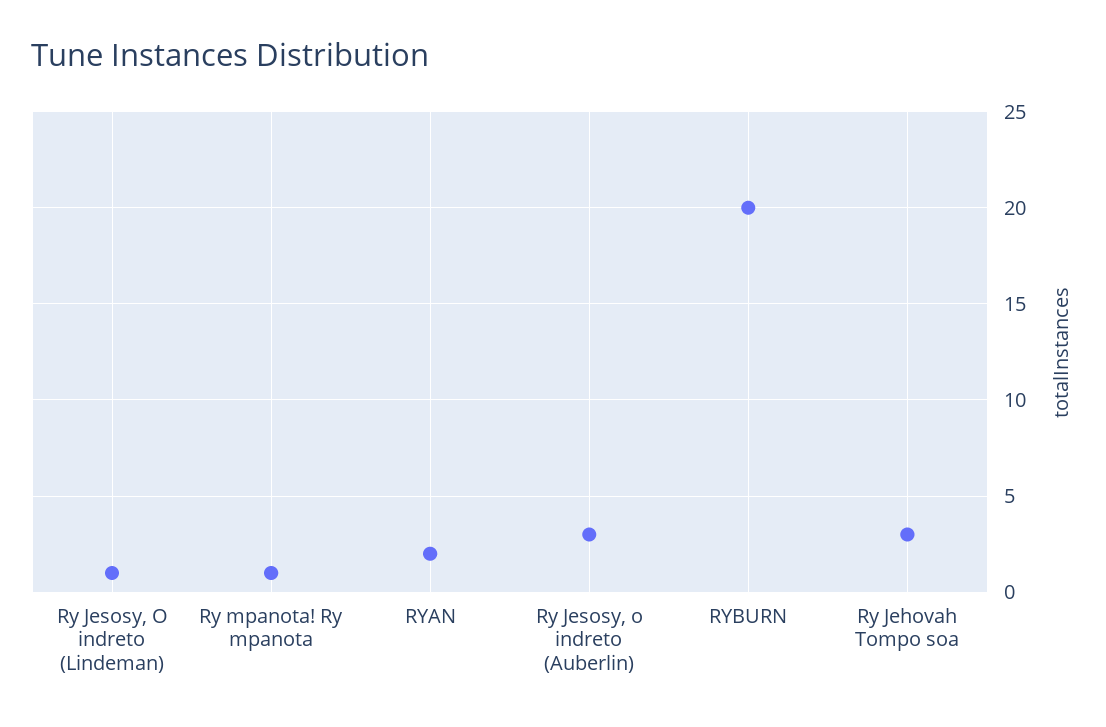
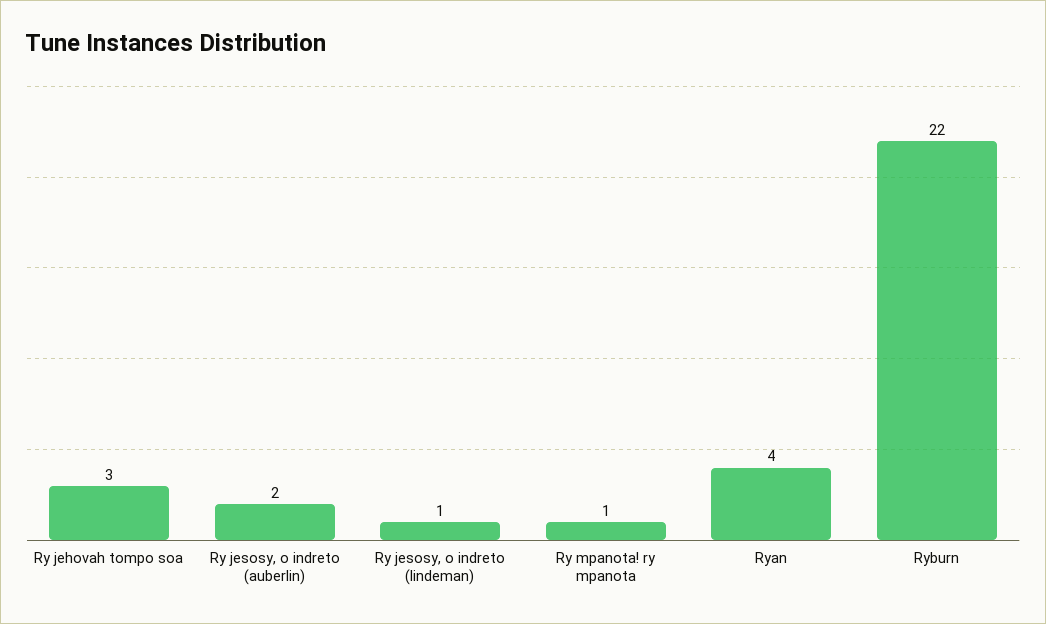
  {
    "Ry Jesosy, O indreto (Lindeman)": 1,
    "Ry mpanota! Ry mpanota": 1,
-   "RYAN": 2,
+   "RYAN": 4,
-   "Ry Jesosy, o indreto (Auberlin)": 3,
+   "Ry Jesosy, o indreto (Auberlin)": 2,
-   "RYBURN": 20,
+   "RYBURN": 22,
    "Ry Jehovah Tompo soa": 3
  }

